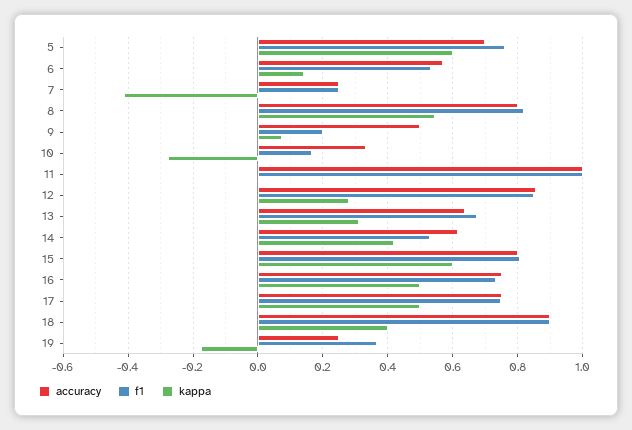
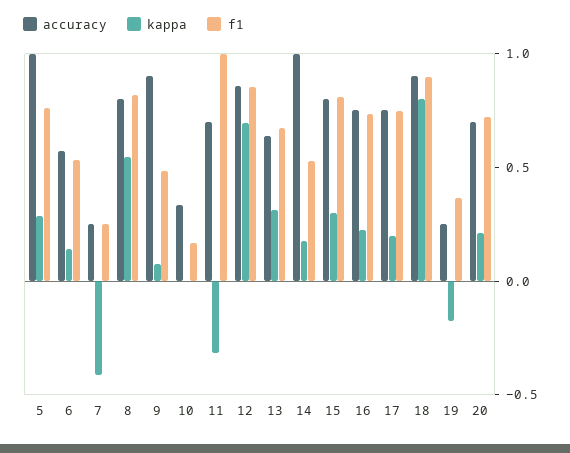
  {
    "accuracy": {
-     "5": 0.7,
+     "5": 1,
      "6": 0.58,
      "7": 0.26,
      "8": 0.8,
-     "9": 0.5,
+     "9": 0.9,
      "10": 0.34,
-     "11": 1,
+     "11": 0.7,
      "12": 0.86,
      "13": 0.64,
-     "14": 0.62,
+     "14": 1,
      "15": 0.8,
      "16": 0.76,
      "17": 0.76,
      "18": 0.9,
-     "19": 0.26
+     "19": 0.26,
+     "20": 0.7
    },
    "f1": {
      "5": 0.76,
      "6": 0.54,
      "7": 0.26,
      "8": 0.82,
-     "9": 0.2,
+     "9": 0.5,
      "10": 0.16,
      "11": 1,
      "12": 0.86,
      "13": 0.68,
      "14": 0.52,
      "15": 0.8,
      "16": 0.74,
      "17": 0.74,
      "18": 0.9,
-     "19": 0.36
+     "19": 0.36,
+     "20": 0.7
    },
    "kappa": {
-     "5": 0.6,
+     "5": 0.3,
      "6": 0.14,
      "7": -0.42,
      "8": 0.54,
      "9": 0.08,
-     "10": -0.28,
+     "10": 0,
-     "11": 0,
+     "11": -0.3,
-     "12": 0.28,
+     "12": 0.7,
      "13": 0.32,
-     "14": 0.42,
+     "14": 0.2,
-     "15": 0.6,
+     "15": 0.3,
-     "16": 0.5,
+     "16": 0.2,
-     "17": 0.5,
+     "17": 0.2,
-     "18": 0.4,
+     "18": 0.8,
-     "19": -0.18
+     "19": -0.18,
+     "20": 0.2
    }
  }

